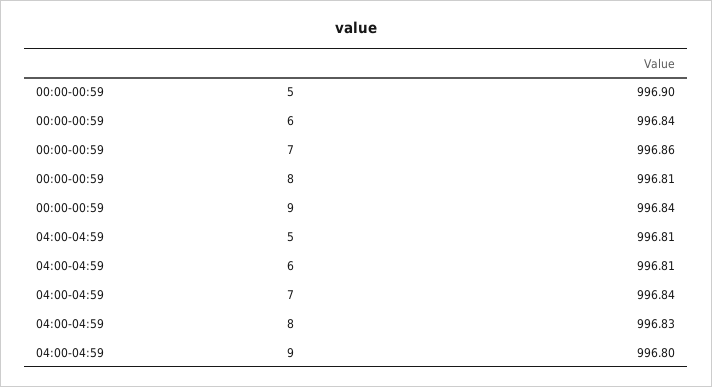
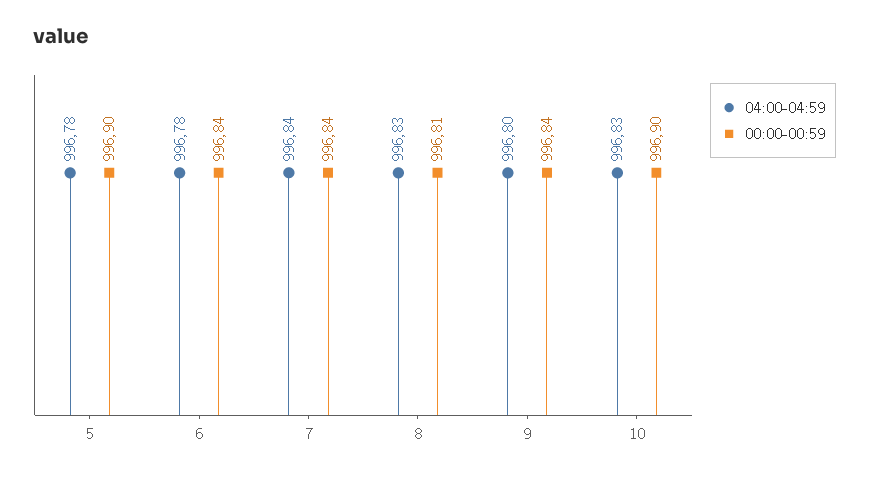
  {
    "00:00-00:59": {
      "5": 996.9,
      "6": 996.84,
-     "7": 996.86,
+     "7": 996.84,
      "8": 996.81,
-     "9": 996.84
+     "9": 996.84,
+     "10": 996.9
    },
    "04:00-04:59": {
-     "5": 996.81,
+     "5": 996.78,
-     "6": 996.81,
+     "6": 996.78,
      "7": 996.84,
      "8": 996.83,
-     "9": 996.8
+     "9": 996.8,
+     "10": 996.83
    }
  }

